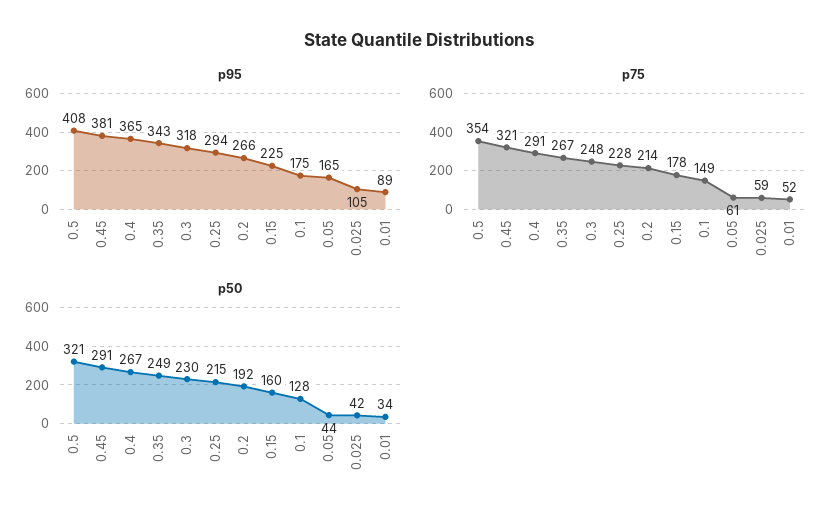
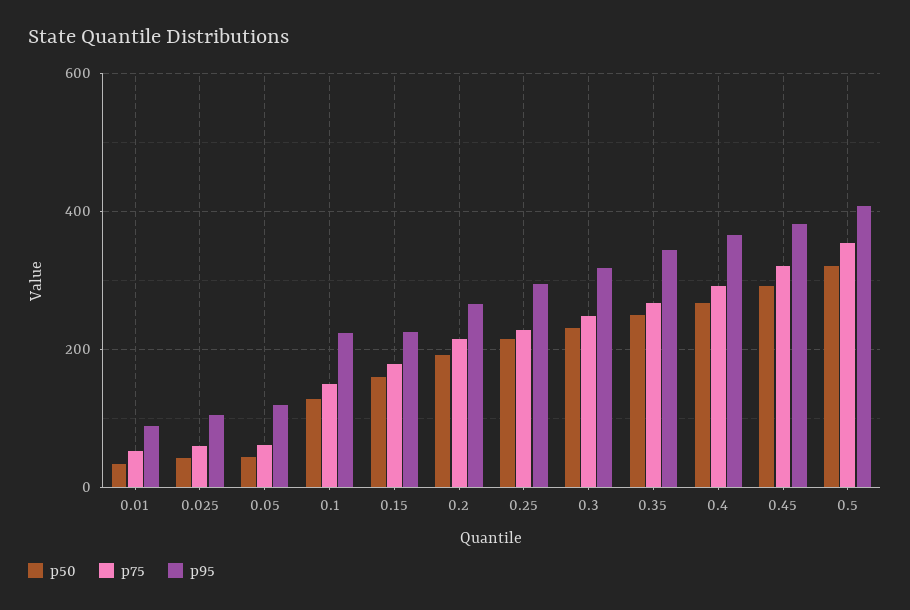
  {
    "p95": {
      "0.5": 408,
      "0.45": 381,
      "0.4": 365,
      "0.35": 343,
      "0.3": 318,
      "0.25": 294,
      "0.2": 266,
      "0.15": 225,
-     "0.1": 175,
+     "0.1": 220,
-     "0.05": 165,
+     "0.05": 120,
      "0.025": 105,
      "0.01": 89
    },
    "p75": {
      "0.5": 354,
      "0.45": 321,
      "0.4": 291,
      "0.35": 267,
      "0.3": 248,
      "0.25": 228,
      "0.2": 214,
      "0.15": 178,
      "0.1": 149,
      "0.05": 61,
      "0.025": 59,
      "0.01": 52
    },
    "p50": {
      "0.5": 321,
      "0.45": 291,
      "0.4": 267,
      "0.35": 249,
      "0.3": 230,
      "0.25": 215,
      "0.2": 192,
      "0.15": 160,
      "0.1": 128,
      "0.05": 44,
      "0.025": 42,
      "0.01": 34
    }
  }

